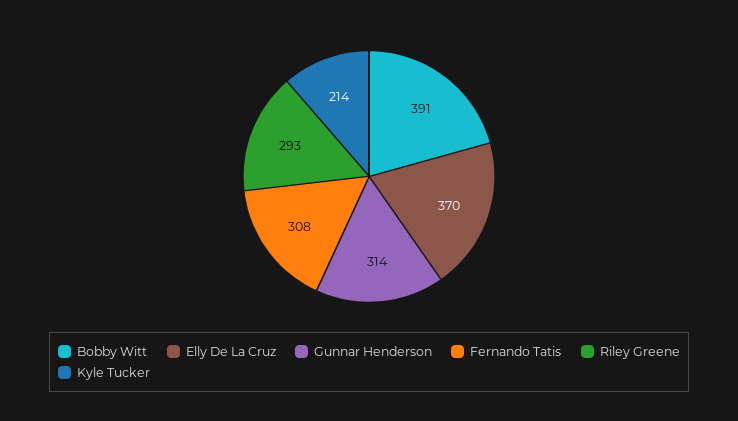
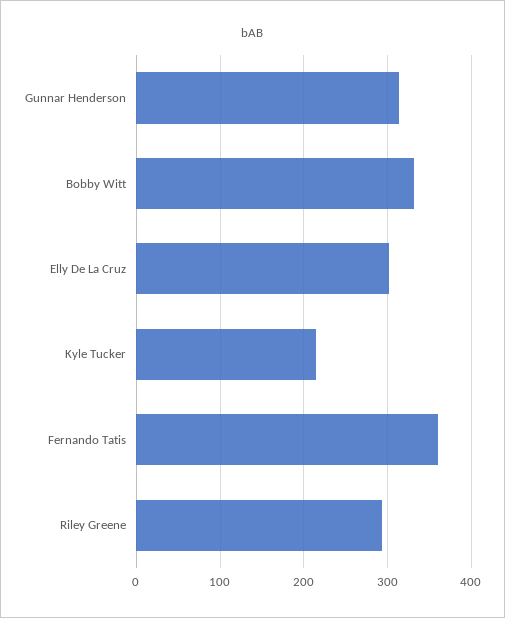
  {
-   "Bobby Witt": 391,
+   "Bobby Witt": 330,
-   "Elly De La Cruz": 370,
+   "Elly De La Cruz": 300,
    "Gunnar Henderson": 314,
-   "Fernando Tatis": 308,
+   "Fernando Tatis": 360,
    "Riley Greene": 293,
    "Kyle Tucker": 214
  }

